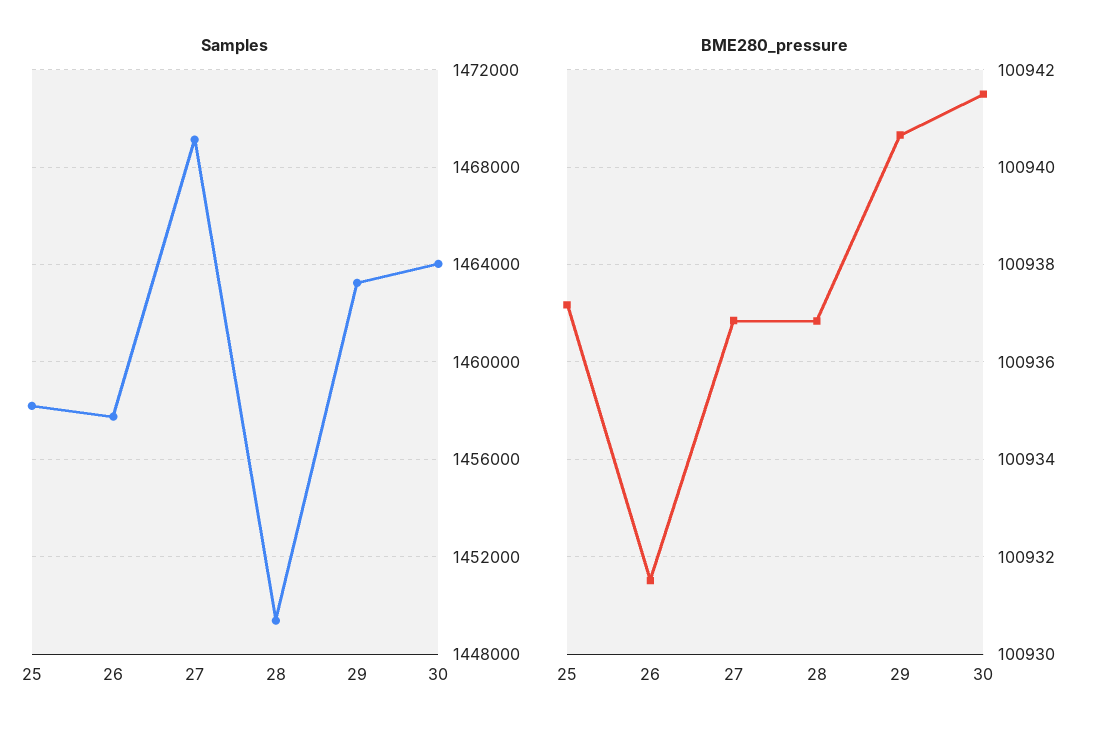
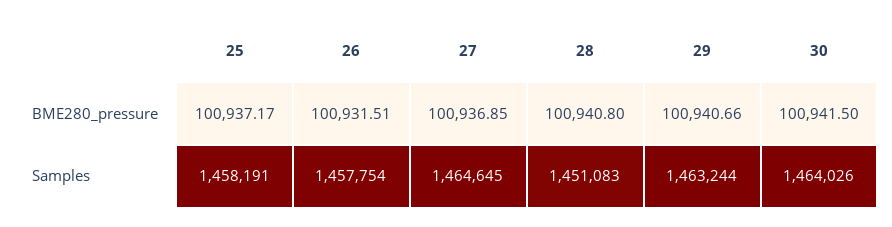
  {
    "Samples": {
      "25": 1458191,
      "26": 1457754,
-     "27": 1469000,
+     "27": 1464645,
-     "28": 1449500,
+     "28": 1451083,
      "29": 1463244,
      "30": 1464026
    },
    "BME280_pressure": {
      "25": 100937.17,
      "26": 100931.51,
      "27": 100936.85,
-     "28": 100936.8,
+     "28": 100940.8,
      "29": 100940.66,
      "30": 100941.5
    }
  }

